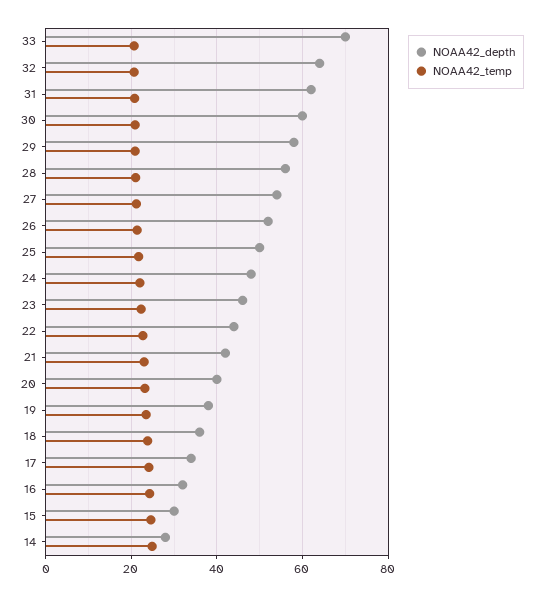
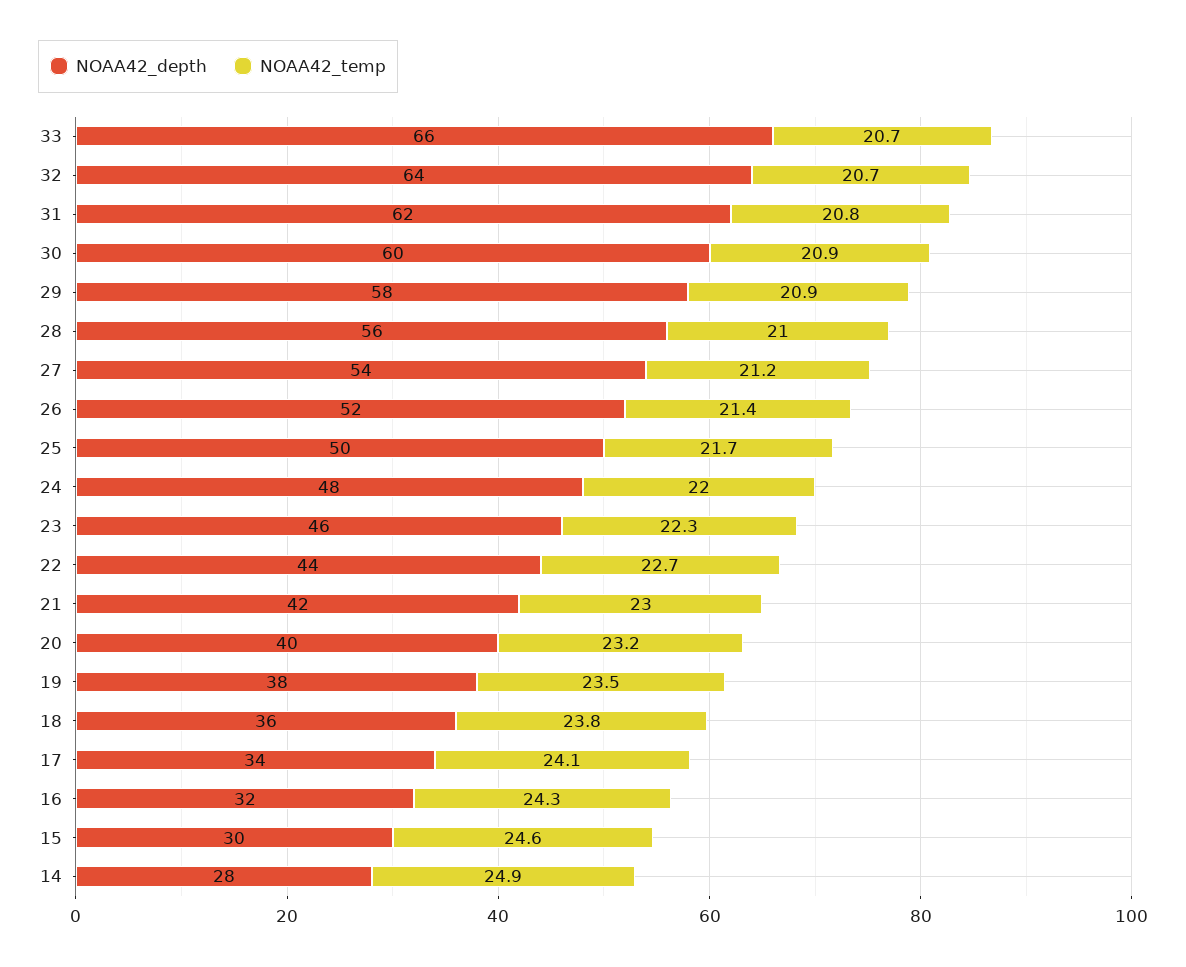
  {
    "NOAA42_depth": {
-     "33": 70,
+     "33": 66,
      "32": 64,
      "31": 62,
      "30": 60,
      "29": 58,
      "28": 56,
      "27": 54,
      "26": 52,
      "25": 50,
      "24": 48,
      "23": 46,
      "22": 44,
      "21": 42,
      "20": 40,
      "19": 38,
      "18": 36,
      "17": 34,
      "16": 32,
      "15": 30,
      "14": 28
    },
    "NOAA42_temp": {
      "33": 20.7,
      "32": 20.7,
      "31": 20.8,
      "30": 20.9,
      "29": 20.9,
      "28": 21,
      "27": 21.2,
      "26": 21.4,
      "25": 21.7,
      "24": 22,
      "23": 22.3,
      "22": 22.7,
      "21": 23,
      "20": 23.2,
      "19": 23.5,
      "18": 23.8,
      "17": 24.1,
      "16": 24.3,
      "15": 24.6,
      "14": 24.9
    }
  }

